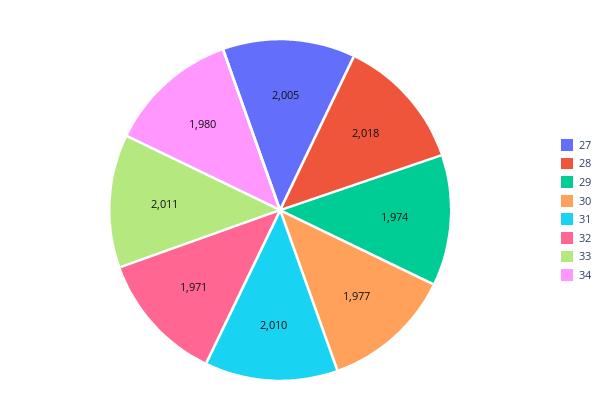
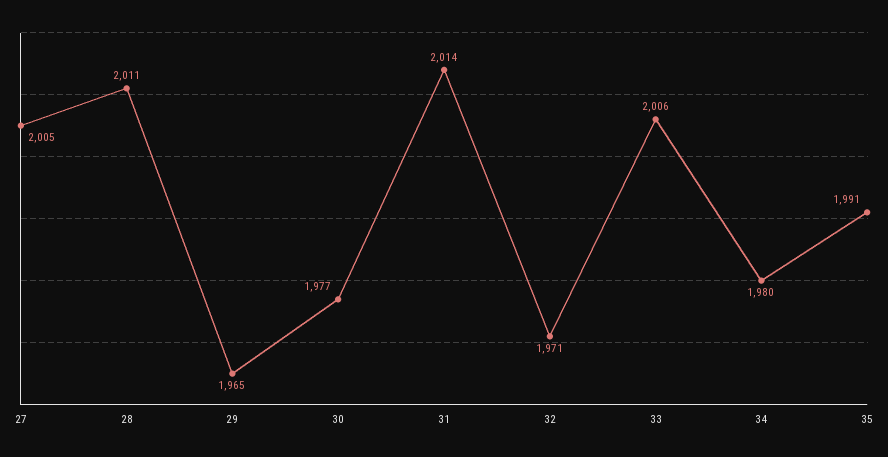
  {
    "27": 2005,
-   "28": 2018,
+   "28": 2011,
-   "29": 1974,
+   "29": 1965,
    "30": 1977,
-   "31": 2010,
+   "31": 2014,
    "32": 1971,
-   "33": 2011,
+   "33": 2006,
-   "34": 1980
+   "34": 1980,
+   "35": 1991
  }

